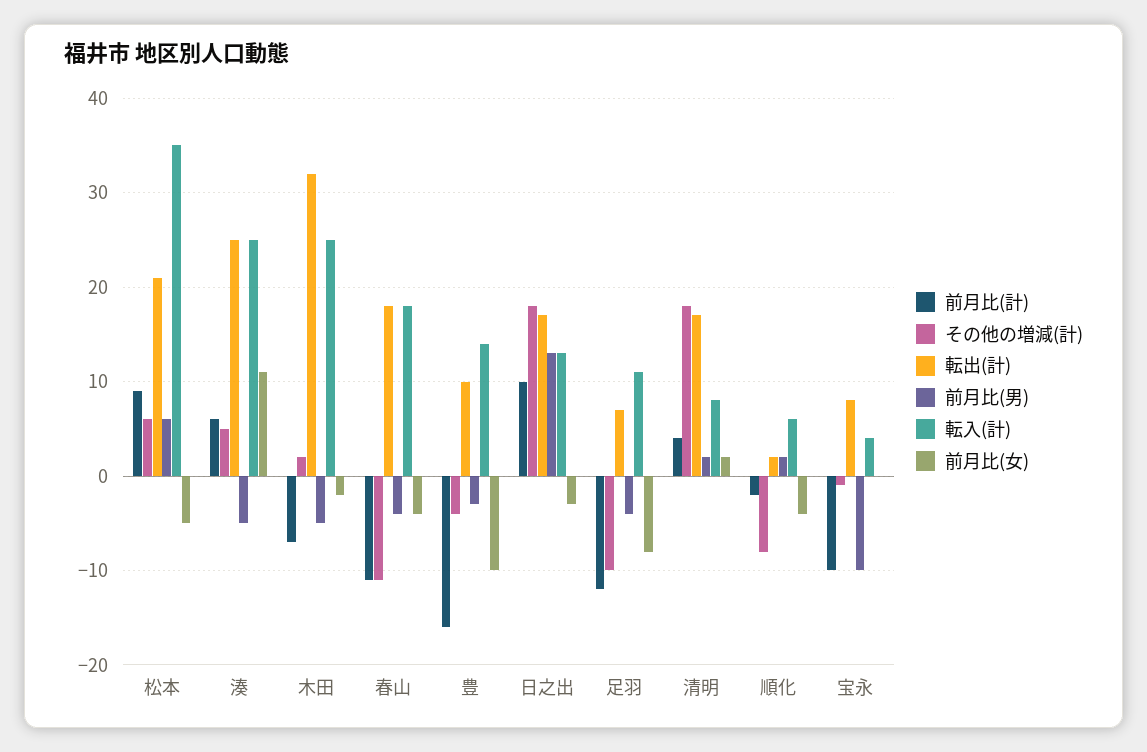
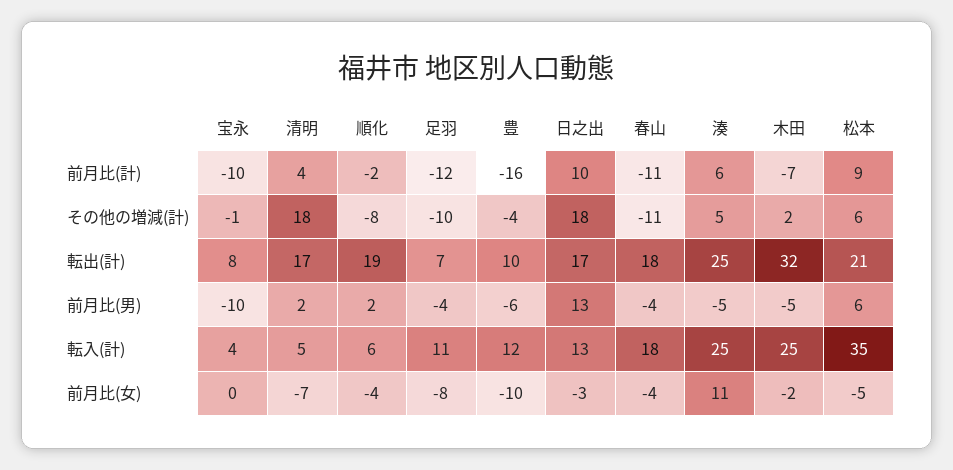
  {
    "前月比(計)": {
      "松本": 9,
      "湊": 6,
      "木田": -7,
      "春山": -11,
      "豊": -16,
      "日之出": 10,
      "足羽": -12,
      "清明": 4,
      "順化": -2,
      "宝永": -10
    },
    "その他の増減(計)": {
      "松本": 6,
      "湊": 5,
      "木田": 2,
      "春山": -11,
      "豊": -4,
      "日之出": 18,
      "足羽": -10,
      "清明": 18,
      "順化": -8,
      "宝永": -1
    },
    "転出(計)": {
      "松本": 21,
      "湊": 25,
      "木田": 32,
      "春山": 18,
      "豊": 10,
      "日之出": 17,
      "足羽": 7,
      "清明": 17,
-     "順化": 2,
+     "順化": 19,
      "宝永": 8
    },
    "前月比(男)": {
      "松本": 6,
      "湊": -5,
      "木田": -5,
      "春山": -4,
-     "豊": -3,
+     "豊": -6,
      "日之出": 13,
      "足羽": -4,
      "清明": 2,
      "順化": 2,
      "宝永": -10
    },
    "転入(計)": {
      "松本": 35,
      "湊": 25,
      "木田": 25,
      "春山": 18,
-     "豊": 14,
+     "豊": 12,
      "日之出": 13,
      "足羽": 11,
-     "清明": 8,
+     "清明": 5,
      "順化": 6,
      "宝永": 4
    },
    "前月比(女)": {
      "松本": -5,
      "湊": 11,
      "木田": -2,
      "春山": -4,
      "豊": -10,
      "日之出": -3,
      "足羽": -8,
-     "清明": 2,
+     "清明": -7,
      "順化": -4,
      "宝永": 0
    }
  }

